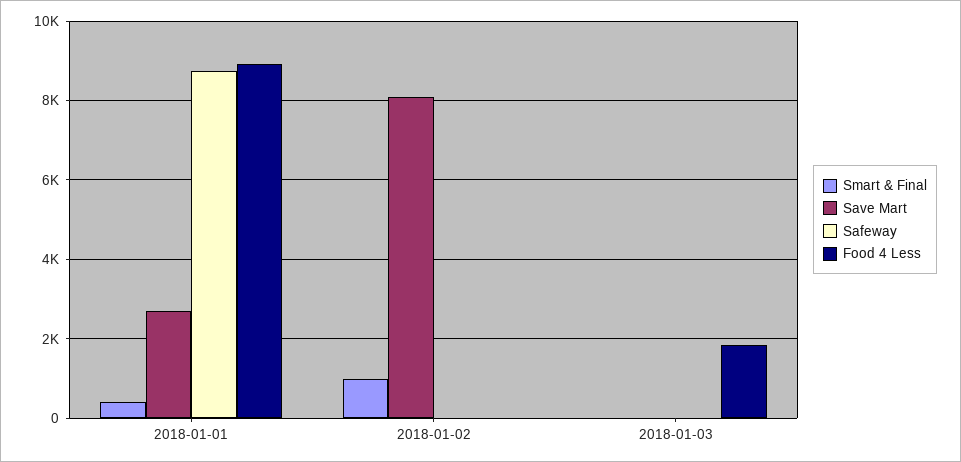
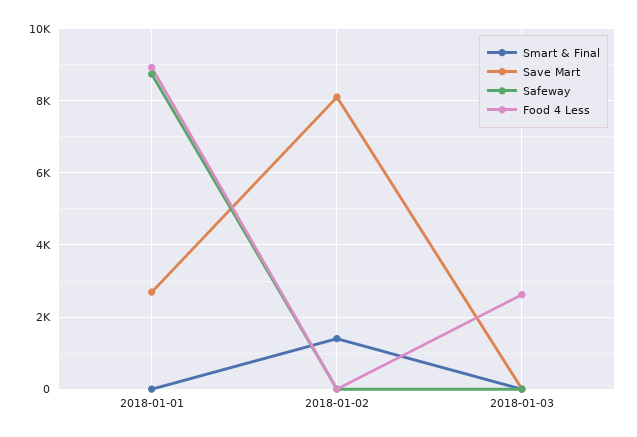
  {
    "Smart & Final": {
-     "2018-01-01": 400,
+     "2018-01-01": 0,
-     "2018-01-02": 1000,
+     "2018-01-02": 1400,
      "2018-01-03": 0
    },
    "Save Mart": {
      "2018-01-01": 2600,
      "2018-01-02": 8200,
      "2018-01-03": 0
    },
    "Safeway": {
      "2018-01-01": 8800,
      "2018-01-02": 0,
      "2018-01-03": 0
    },
    "Food 4 Less": {
      "2018-01-01": 9000,
      "2018-01-02": 0,
-     "2018-01-03": 1800
+     "2018-01-03": 2600
    }
  }

